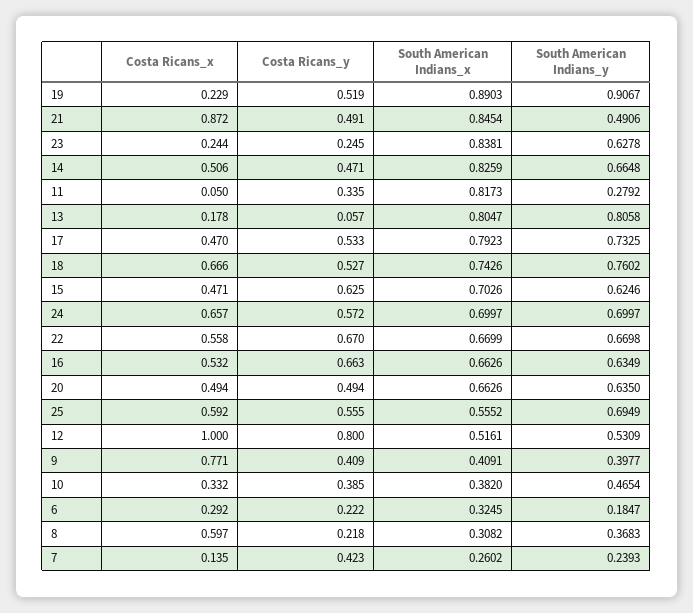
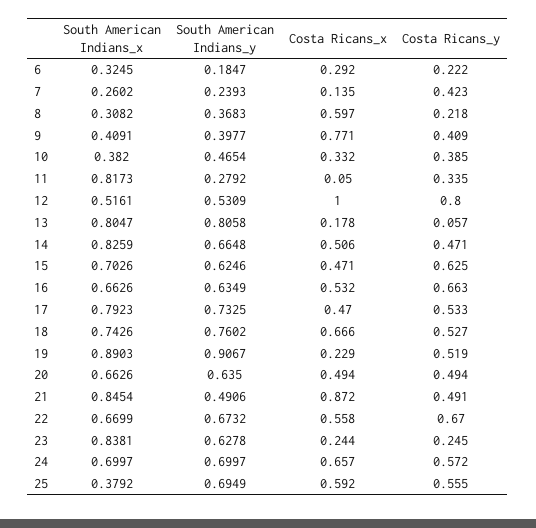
  {
    "Costa Ricans_x": {
      "19": 0.229,
      "21": 0.872,
      "23": 0.244,
      "14": 0.506,
      "11": 0.05,
      "13": 0.178,
      "17": 0.47,
      "18": 0.666,
      "15": 0.471,
      "24": 0.657,
      "22": 0.558,
      "16": 0.532,
      "20": 0.494,
      "25": 0.592,
      "12": 1,
      "9": 0.771,
      "10": 0.332,
      "6": 0.292,
      "8": 0.597,
      "7": 0.135
    },
    "Costa Ricans_y": {
      "19": 0.519,
      "21": 0.491,
      "23": 0.245,
      "14": 0.471,
      "11": 0.335,
      "13": 0.057,
      "17": 0.533,
      "18": 0.527,
      "15": 0.625,
      "24": 0.572,
      "22": 0.67,
      "16": 0.663,
      "20": 0.494,
      "25": 0.555,
      "12": 0.8,
      "9": 0.409,
      "10": 0.385,
      "6": 0.222,
      "8": 0.218,
      "7": 0.423
    },
    "South American Indians_x": {
      "19": 0.8903,
      "21": 0.8454,
      "23": 0.8381,
      "14": 0.8259,
      "11": 0.8173,
      "13": 0.8047,
      "17": 0.7923,
      "18": 0.7426,
      "15": 0.7026,
      "24": 0.6997,
      "22": 0.6699,
      "16": 0.6626,
      "20": 0.6626,
-     "25": 0.5552,
+     "25": 0.3792,
      "12": 0.5161,
      "9": 0.4091,
      "10": 0.382,
      "6": 0.3245,
      "8": 0.3082,
      "7": 0.2602
    },
    "South American Indians_y": {
      "19": 0.9067,
      "21": 0.4906,
      "23": 0.6278,
      "14": 0.6648,
      "11": 0.2792,
      "13": 0.8058,
      "17": 0.7325,
      "18": 0.7602,
      "15": 0.6246,
      "24": 0.6997,
-     "22": 0.6698,
+     "22": 0.6732,
      "16": 0.6349,
      "20": 0.635,
      "25": 0.6949,
      "12": 0.5309,
      "9": 0.3977,
      "10": 0.4654,
      "6": 0.1847,
      "8": 0.3683,
      "7": 0.2393
    }
  }

